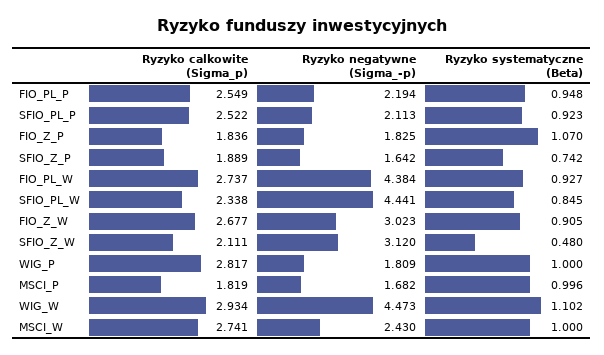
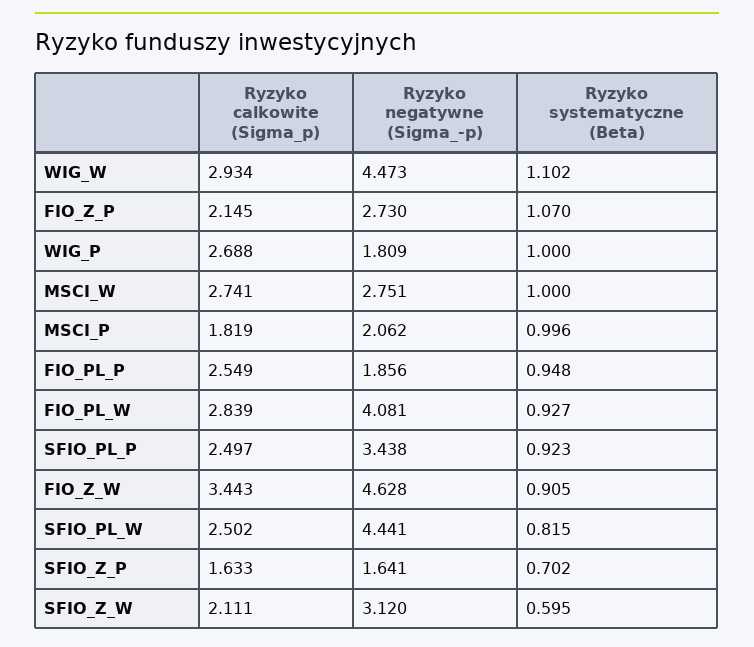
  {
    "Ryzyko calkowite (Sigma_p)": {
      "FIO_PL_P": 2.549,
-     "SFIO_PL_P": 2.522,
+     "SFIO_PL_P": 2.497,
-     "FIO_Z_P": 1.836,
+     "FIO_Z_P": 2.145,
-     "SFIO_Z_P": 1.889,
+     "SFIO_Z_P": 1.633,
-     "FIO_PL_W": 2.737,
+     "FIO_PL_W": 2.839,
-     "SFIO_PL_W": 2.338,
+     "SFIO_PL_W": 2.502,
-     "FIO_Z_W": 2.677,
+     "FIO_Z_W": 3.443,
      "SFIO_Z_W": 2.111,
-     "WIG_P": 2.817,
+     "WIG_P": 2.688,
      "MSCI_P": 1.819,
      "WIG_W": 2.934,
      "MSCI_W": 2.741
    },
    "Ryzyko negatywne (Sigma_-p)": {
-     "FIO_PL_P": 2.194,
+     "FIO_PL_P": 1.856,
-     "SFIO_PL_P": 2.113,
+     "SFIO_PL_P": 3.438,
-     "FIO_Z_P": 1.825,
+     "FIO_Z_P": 2.73,
-     "SFIO_Z_P": 1.642,
+     "SFIO_Z_P": 1.641,
-     "FIO_PL_W": 4.384,
+     "FIO_PL_W": 4.081,
      "SFIO_PL_W": 4.441,
-     "FIO_Z_W": 3.023,
+     "FIO_Z_W": 4.628,
      "SFIO_Z_W": 3.12,
      "WIG_P": 1.809,
-     "MSCI_P": 1.682,
+     "MSCI_P": 2.062,
      "WIG_W": 4.473,
-     "MSCI_W": 2.43
+     "MSCI_W": 2.751
    },
    "Ryzyko systematyczne (Beta)": {
      "FIO_PL_P": 0.948,
      "SFIO_PL_P": 0.923,
      "FIO_Z_P": 1.07,
-     "SFIO_Z_P": 0.742,
+     "SFIO_Z_P": 0.702,
      "FIO_PL_W": 0.927,
-     "SFIO_PL_W": 0.845,
+     "SFIO_PL_W": 0.815,
      "FIO_Z_W": 0.905,
-     "SFIO_Z_W": 0.48,
+     "SFIO_Z_W": 0.595,
      "WIG_P": 1,
      "MSCI_P": 0.996,
      "WIG_W": 1.102,
      "MSCI_W": 1
    }
  }

